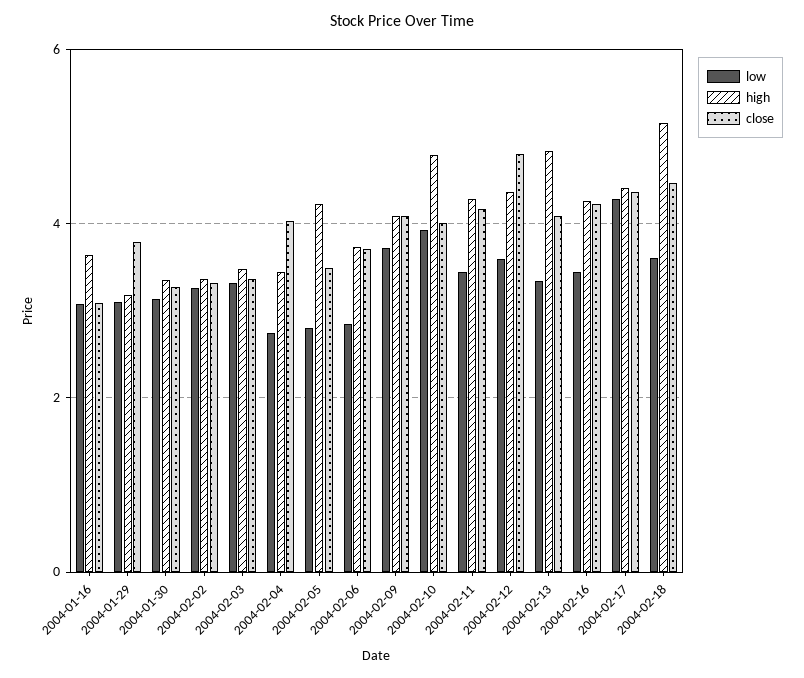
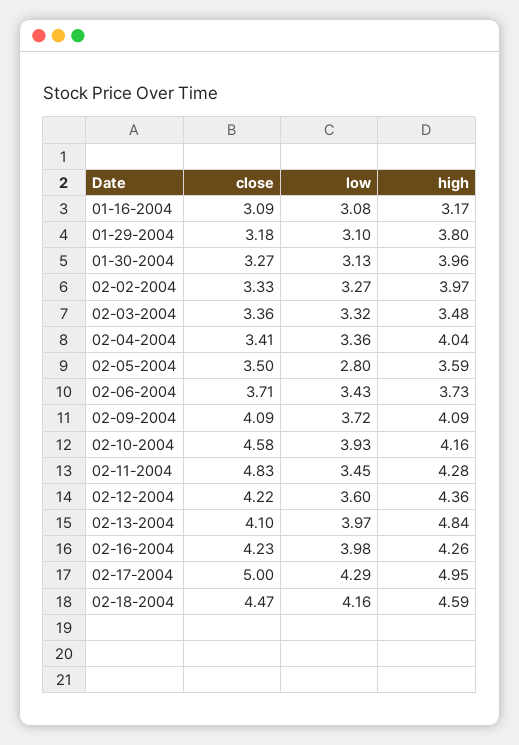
  {
    "low": {
      "2004-01-16": 3.08,
      "2004-01-29": 3.1,
      "2004-01-30": 3.13,
      "2004-02-02": 3.27,
      "2004-02-03": 3.32,
-     "2004-02-04": 2.8,
+     "2004-02-04": 3.36,
      "2004-02-05": 2.8,
-     "2004-02-06": 2.8,
+     "2004-02-06": 3.43,
      "2004-02-09": 3.72,
      "2004-02-10": 3.93,
      "2004-02-11": 3.45,
      "2004-02-12": 3.6,
-     "2004-02-13": 3.4,
+     "2004-02-13": 3.97,
-     "2004-02-16": 3.4,
+     "2004-02-16": 3.98,
      "2004-02-17": 4.29,
-     "2004-02-18": 3.6
+     "2004-02-18": 4.16
    },
    "high": {
-     "2004-01-16": 3.6,
+     "2004-01-16": 3.17,
-     "2004-01-29": 3.2,
+     "2004-01-29": 3.8,
-     "2004-01-30": 3.4,
+     "2004-01-30": 3.96,
-     "2004-02-02": 3.4,
+     "2004-02-02": 3.97,
      "2004-02-03": 3.48,
-     "2004-02-04": 3.4,
+     "2004-02-04": 4.04,
-     "2004-02-05": 4.2,
+     "2004-02-05": 3.59,
      "2004-02-06": 3.73,
      "2004-02-09": 4.09,
-     "2004-02-10": 4.8,
+     "2004-02-10": 4.16,
      "2004-02-11": 4.28,
      "2004-02-12": 4.36,
      "2004-02-13": 4.84,
      "2004-02-16": 4.26,
-     "2004-02-17": 4.4,
+     "2004-02-17": 4.95,
-     "2004-02-18": 5.2
+     "2004-02-18": 4.59
    },
    "close": {
      "2004-01-16": 3.09,
-     "2004-01-29": 3.8,
+     "2004-01-29": 3.18,
      "2004-01-30": 3.27,
      "2004-02-02": 3.33,
      "2004-02-03": 3.36,
-     "2004-02-04": 4,
+     "2004-02-04": 3.41,
      "2004-02-05": 3.5,
      "2004-02-06": 3.71,
      "2004-02-09": 4.09,
-     "2004-02-10": 4,
+     "2004-02-10": 4.58,
-     "2004-02-11": 4.2,
+     "2004-02-11": 4.83,
-     "2004-02-12": 4.8,
+     "2004-02-12": 4.22,
      "2004-02-13": 4.1,
      "2004-02-16": 4.23,
-     "2004-02-17": 4.4,
+     "2004-02-17": 5,
      "2004-02-18": 4.47
    }
  }

